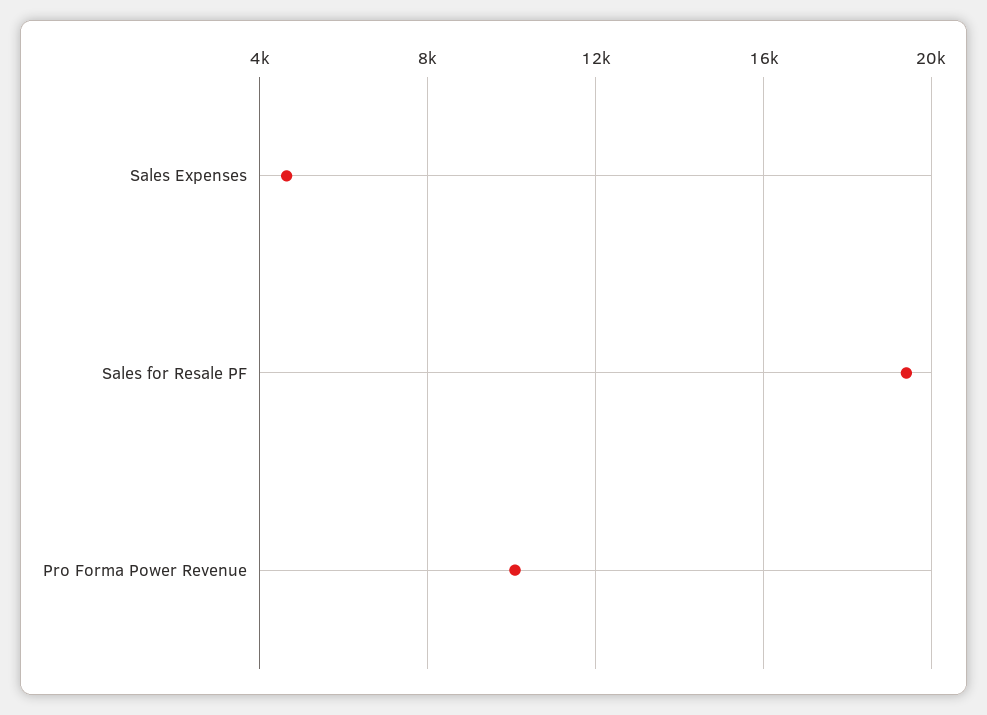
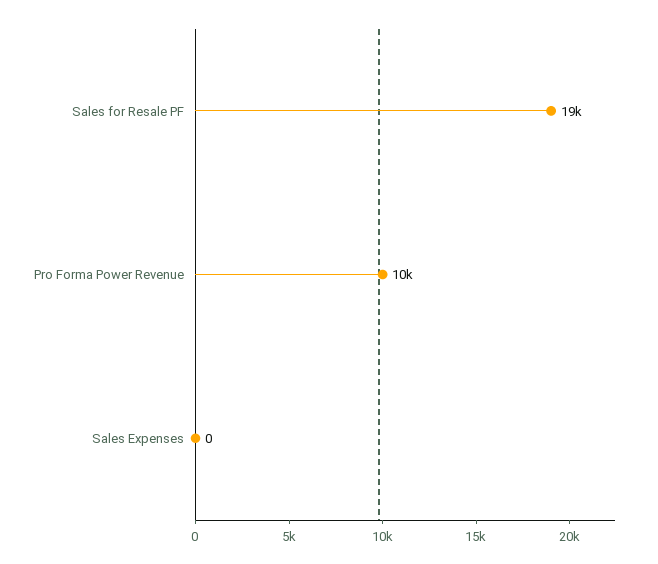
  {
-   "Sales Expenses": 4500,
+   "Sales Expenses": 0,
    "Sales for Resale PF": 19000,
    "Pro Forma Power Revenue": 10000
  }

